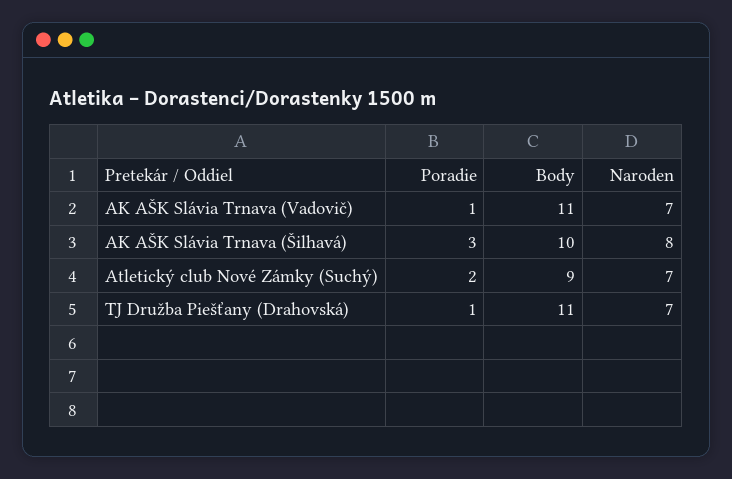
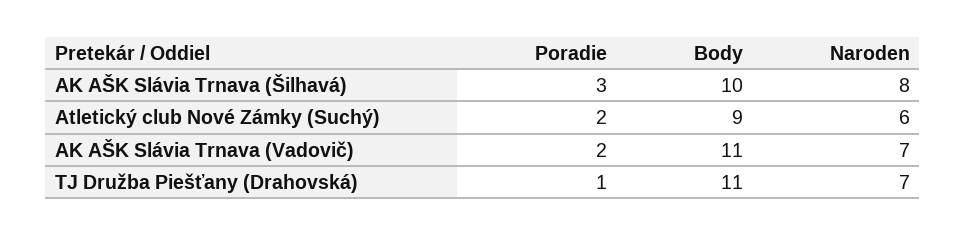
  {
    "Poradie": {
-     "AK AŠK Slávia Trnava (Vadovič)": 1,
+     "AK AŠK Slávia Trnava (Vadovič)": 2,
      "AK AŠK Slávia Trnava (Šilhavá)": 3,
      "Atletický club Nové Zámky (Suchý)": 2,
      "TJ Družba Piešťany (Drahovská)": 1
    },
    "Body": {
      "AK AŠK Slávia Trnava (Vadovič)": 11,
      "AK AŠK Slávia Trnava (Šilhavá)": 10,
      "Atletický club Nové Zámky (Suchý)": 9,
      "TJ Družba Piešťany (Drahovská)": 11
    },
    "Naroden": {
      "AK AŠK Slávia Trnava (Vadovič)": 7,
      "AK AŠK Slávia Trnava (Šilhavá)": 8,
-     "Atletický club Nové Zámky (Suchý)": 7,
+     "Atletický club Nové Zámky (Suchý)": 6,
      "TJ Družba Piešťany (Drahovská)": 7
    }
  }

